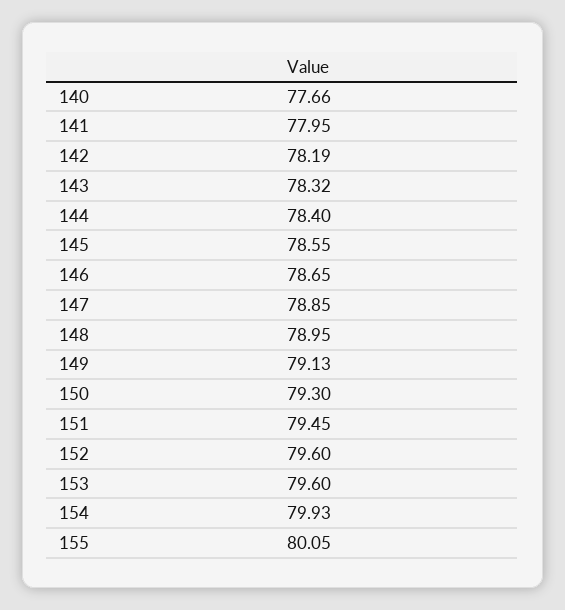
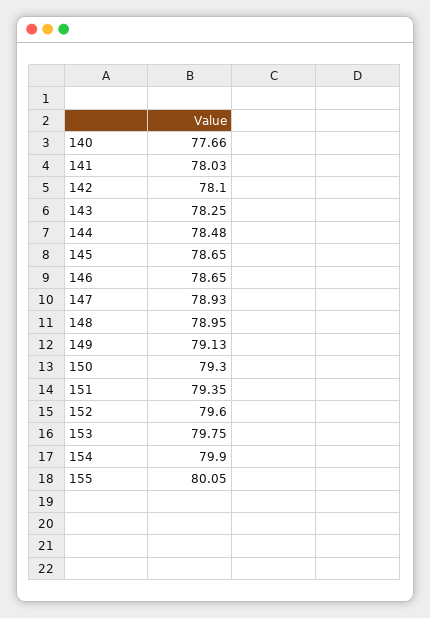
  {
    "140": 77.66,
-   "141": 77.95,
+   "141": 78.03,
-   "142": 78.19,
+   "142": 78.1,
-   "143": 78.32,
+   "143": 78.25,
-   "144": 78.4,
+   "144": 78.48,
-   "145": 78.55,
+   "145": 78.65,
    "146": 78.65,
-   "147": 78.85,
+   "147": 78.93,
    "148": 78.95,
    "149": 79.13,
    "150": 79.3,
-   "151": 79.45,
+   "151": 79.35,
    "152": 79.6,
-   "153": 79.6,
+   "153": 79.75,
-   "154": 79.93,
+   "154": 79.9,
    "155": 80.05
  }

